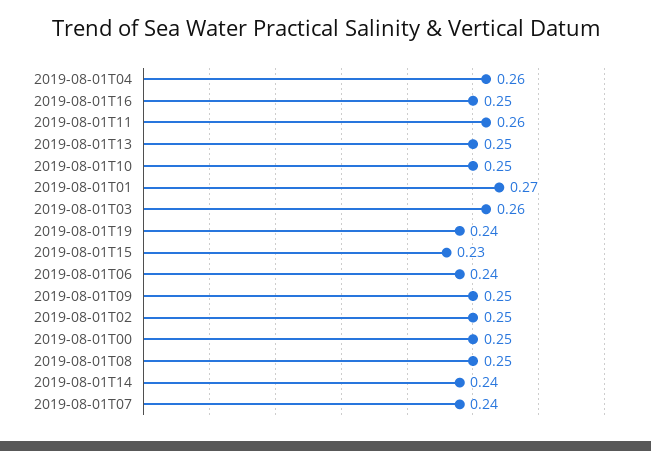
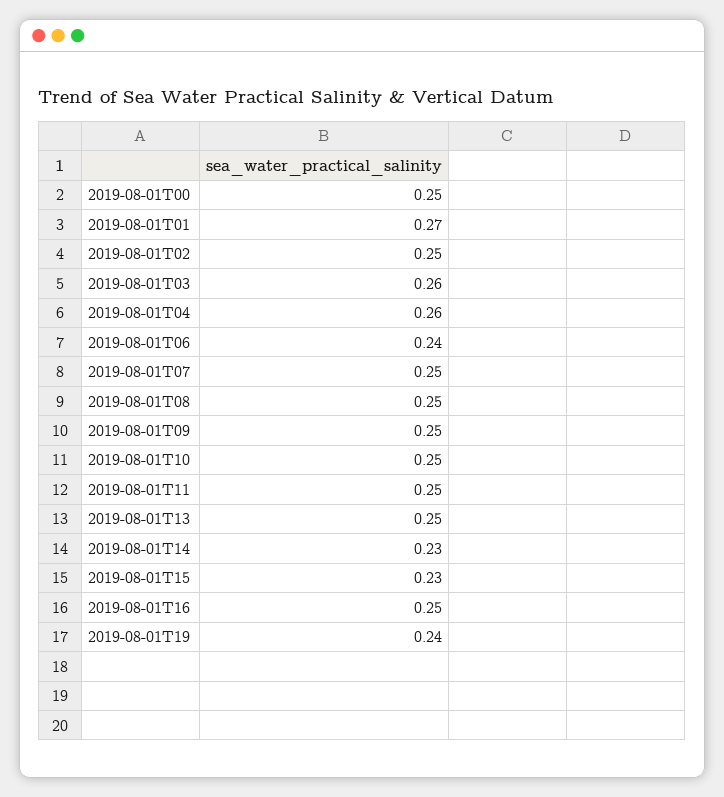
  {
    "2019-08-01T04": 0.26,
    "2019-08-01T16": 0.25,
-   "2019-08-01T11": 0.26,
+   "2019-08-01T11": 0.25,
    "2019-08-01T13": 0.25,
    "2019-08-01T10": 0.25,
    "2019-08-01T01": 0.27,
    "2019-08-01T03": 0.26,
    "2019-08-01T19": 0.24,
    "2019-08-01T15": 0.23,
    "2019-08-01T06": 0.24,
    "2019-08-01T09": 0.25,
    "2019-08-01T02": 0.25,
    "2019-08-01T00": 0.25,
    "2019-08-01T08": 0.25,
-   "2019-08-01T14": 0.24,
+   "2019-08-01T14": 0.23,
-   "2019-08-01T07": 0.24
+   "2019-08-01T07": 0.25
  }

